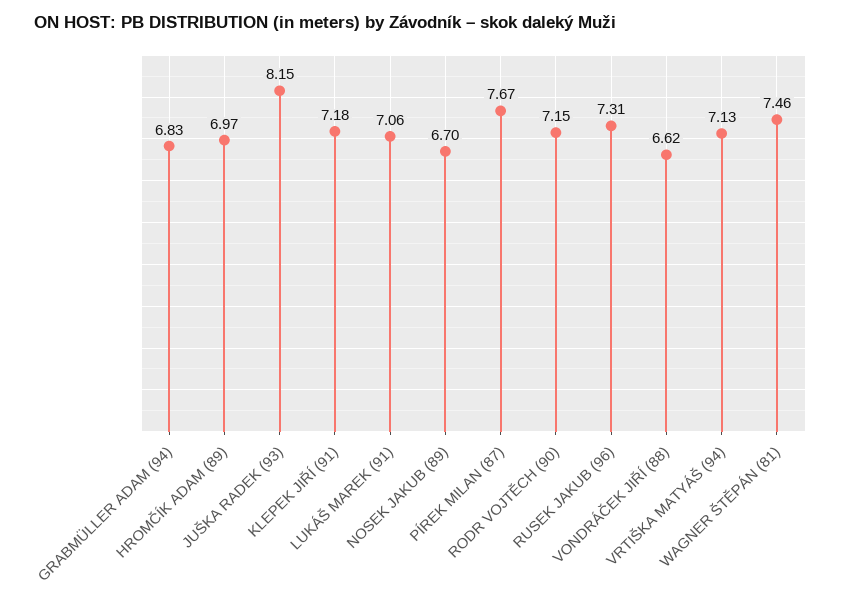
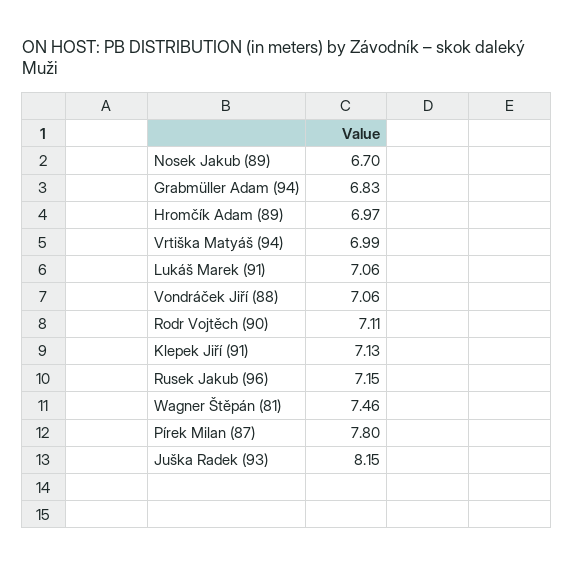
  {
    "GRABMÜLLER ADAM (94)": 6.83,
    "HROMČÍK ADAM (89)": 6.97,
    "JUŠKA RADEK (93)": 8.15,
-   "KLEPEK JIŘÍ (91)": 7.18,
+   "KLEPEK JIŘÍ (91)": 7.13,
    "LUKÁŠ MAREK (91)": 7.06,
    "NOSEK JAKUB (89)": 6.7,
-   "PÍREK MILAN (87)": 7.67,
+   "PÍREK MILAN (87)": 7.8,
-   "RODR VOJTĚCH (90)": 7.15,
+   "RODR VOJTĚCH (90)": 7.11,
-   "RUSEK JAKUB (96)": 7.31,
+   "RUSEK JAKUB (96)": 7.15,
-   "VONDRÁČEK JIŘÍ (88)": 6.62,
+   "VONDRÁČEK JIŘÍ (88)": 7.06,
-   "VRTIŠKA MATYÁŠ (94)": 7.13,
+   "VRTIŠKA MATYÁŠ (94)": 6.99,
    "WAGNER ŠTĚPÁN (81)": 7.46
  }

